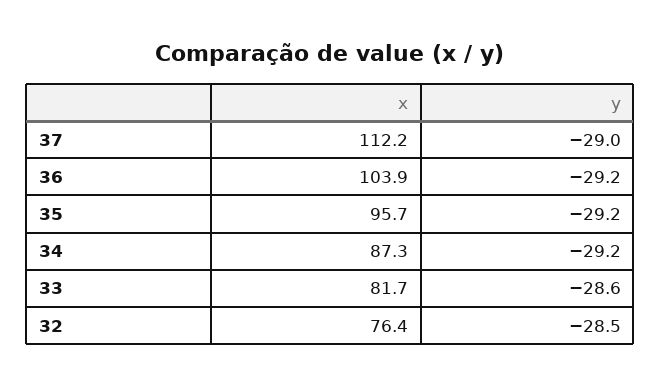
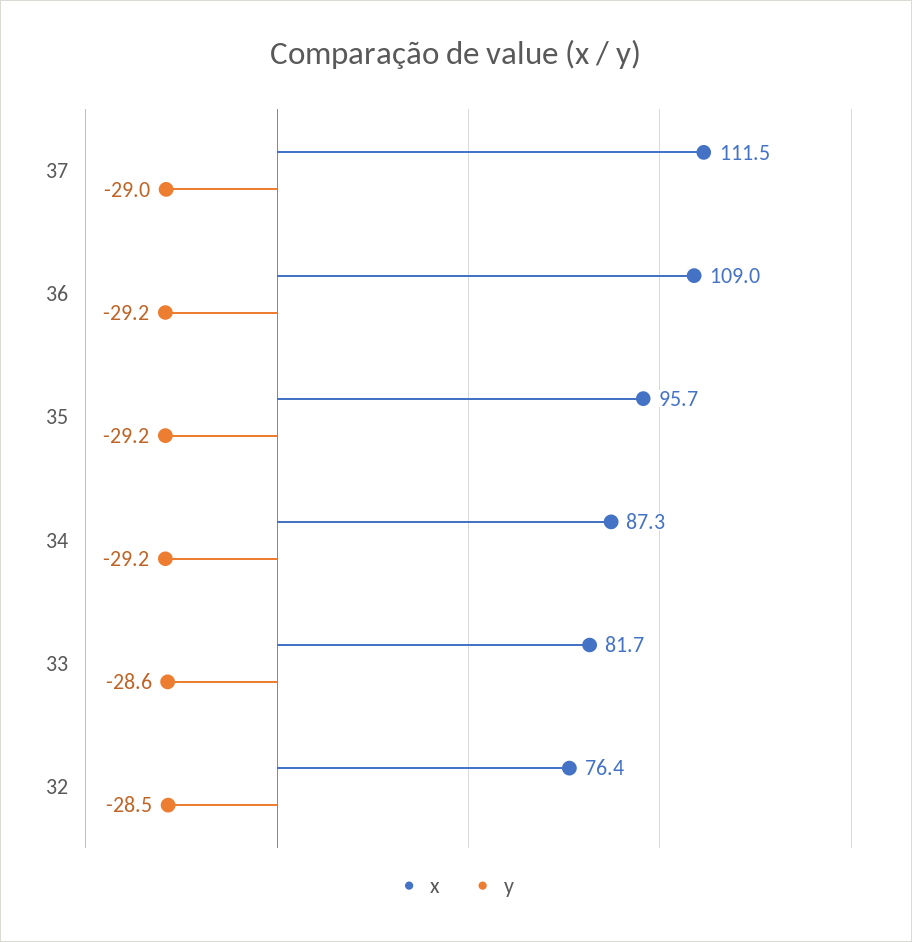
  {
    "x": {
-     "37": 112.2,
+     "37": 111.5,
-     "36": 103.9,
+     "36": 109,
      "35": 95.7,
      "34": 87.3,
      "33": 81.7,
      "32": 76.4
    },
    "y": {
      "37": -29,
      "36": -29.2,
      "35": -29.2,
      "34": -29.2,
      "33": -28.6,
      "32": -28.5
    }
  }

